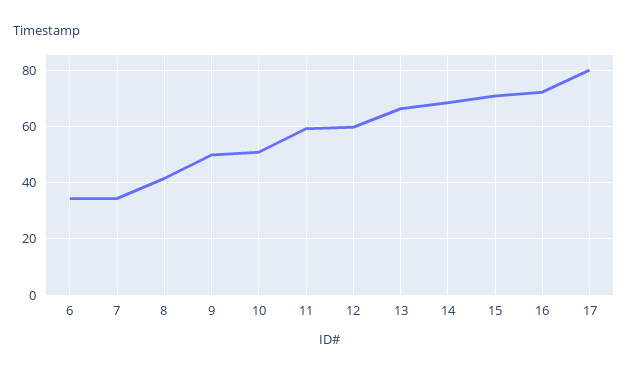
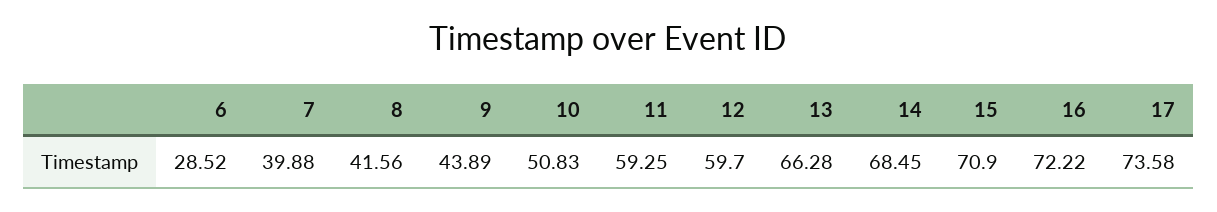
  {
-   "6": 35,
+   "6": 28.52,
-   "7": 35,
+   "7": 39.88,
    "8": 41.56,
-   "9": 50,
+   "9": 43.89,
    "10": 50.83,
    "11": 59.25,
    "12": 59.7,
    "13": 66.28,
    "14": 68.45,
    "15": 70.9,
    "16": 72.22,
-   "17": 80
+   "17": 73.58
  }

